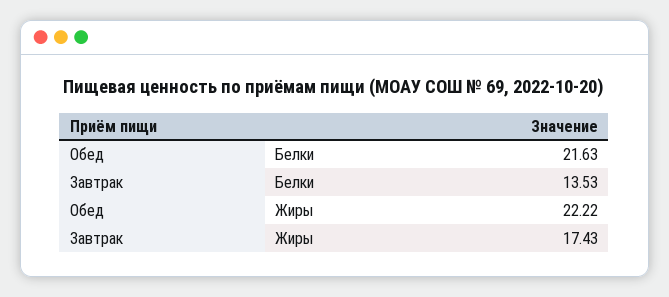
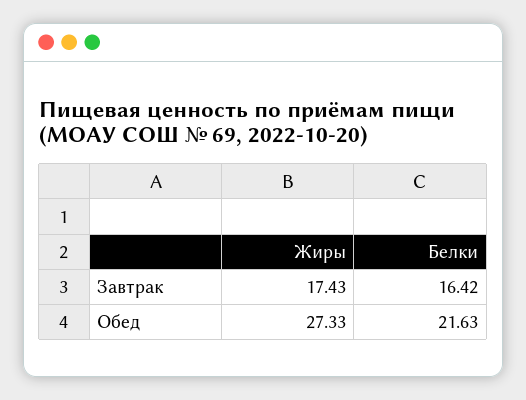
  {
    "Обед": {
      "Белки": 21.63,
-     "Жиры": 22.22
+     "Жиры": 27.33
    },
    "Завтрак": {
-     "Белки": 13.53,
+     "Белки": 16.42,
      "Жиры": 17.43
    }
  }

